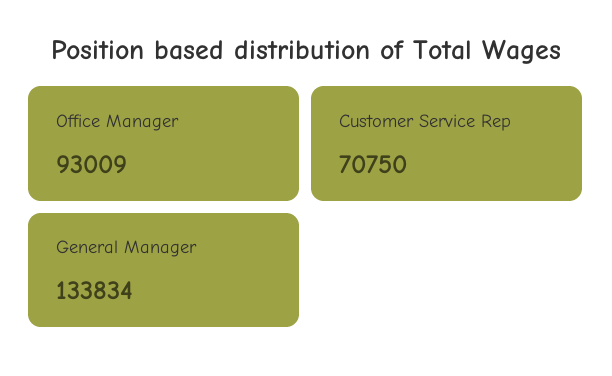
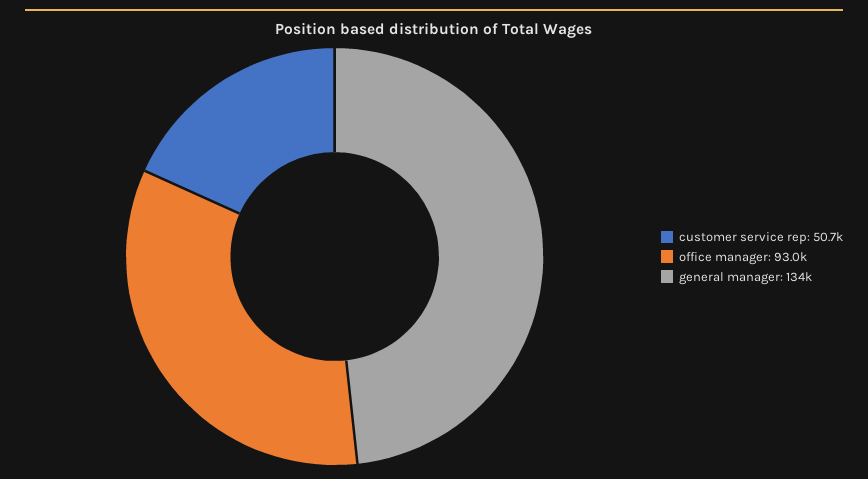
  {
    "Office Manager": 93009,
-   "Customer Service Rep": 70750,
+   "Customer Service Rep": 50700,
    "General Manager": 133834
  }

